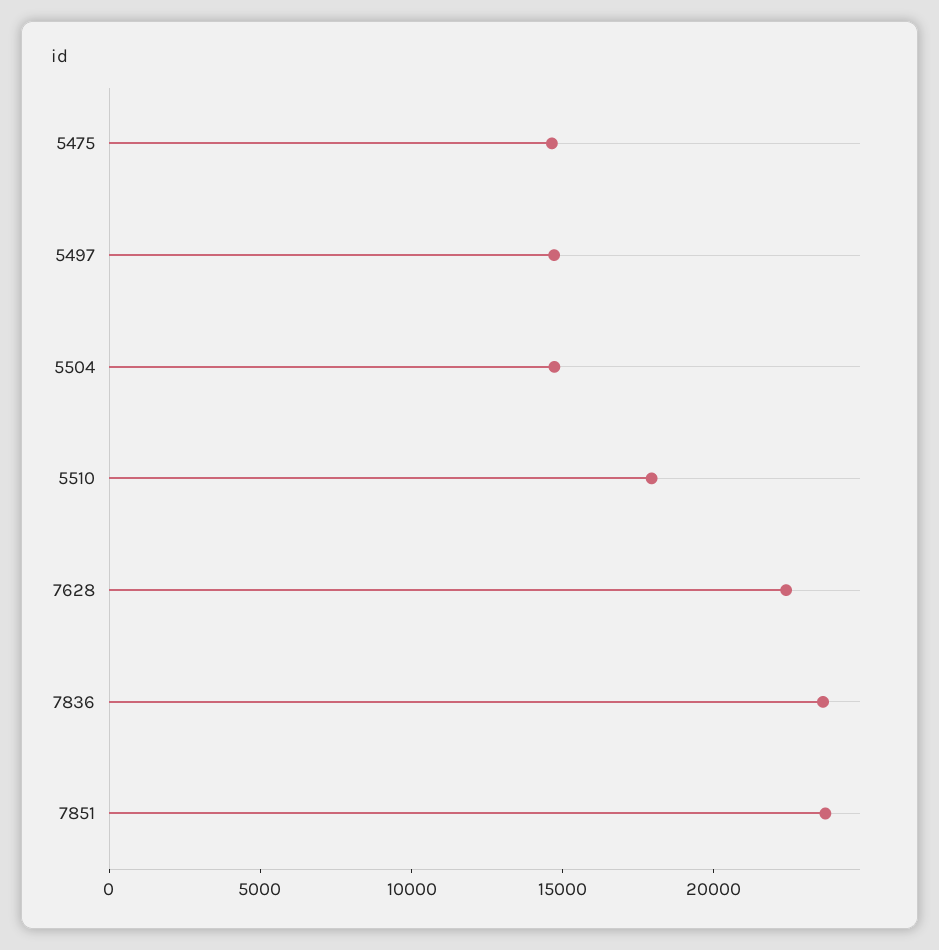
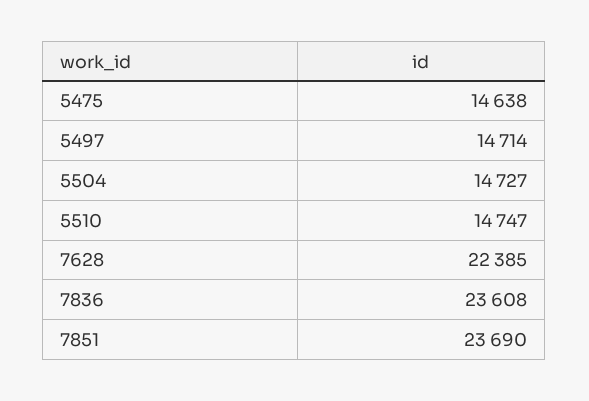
  {
    "5475": 14638,
    "5497": 14714,
    "5504": 14727,
-   "5510": 18000,
+   "5510": 14747,
    "7628": 22385,
    "7836": 23608,
    "7851": 23690
  }

